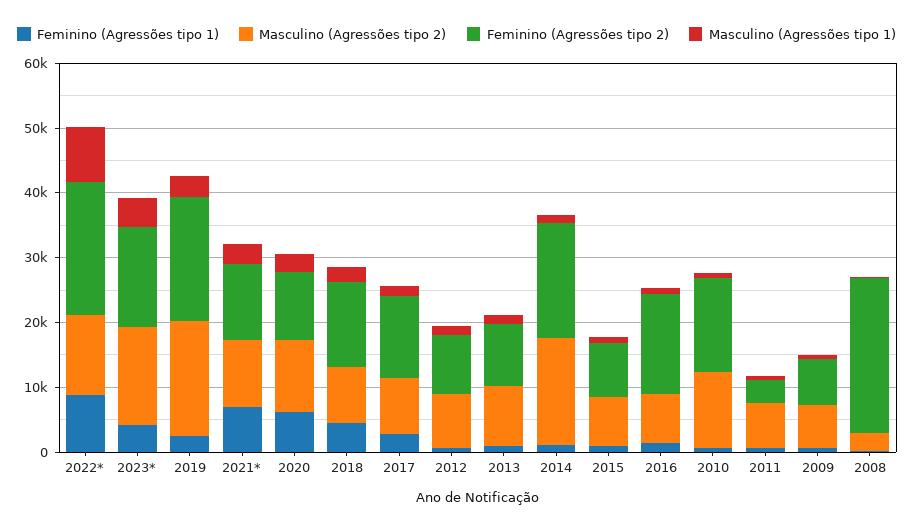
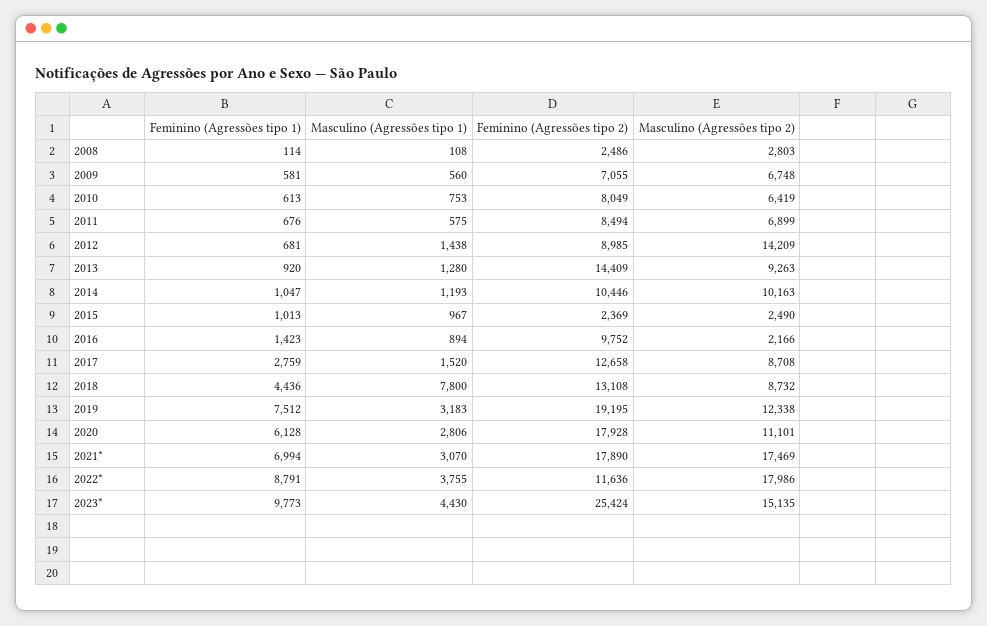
  {
    "Feminino (Agressões tipo 1)": {
      "2022*": 8791,
-     "2023*": 4000,
+     "2023*": 9773,
-     "2019": 2000,
+     "2019": 7512,
      "2021*": 6994,
      "2020": 6128,
      "2018": 4436,
      "2017": 2759,
      "2012": 681,
      "2013": 920,
      "2014": 1047,
      "2015": 1013,
      "2016": 1423,
      "2010": 613,
      "2011": 676,
      "2009": 581,
      "2008": 114
    },
    "Masculino (Agressões tipo 2)": {
-     "2022*": 12000,
+     "2022*": 17986,
      "2023*": 15135,
-     "2019": 18000,
+     "2019": 12338,
-     "2021*": 10000,
+     "2021*": 17469,
      "2020": 11101,
      "2018": 8732,
      "2017": 8708,
-     "2012": 8000,
+     "2012": 14209,
      "2013": 9263,
-     "2014": 16000,
+     "2014": 10163,
-     "2015": 8000,
+     "2015": 2490,
-     "2016": 8000,
+     "2016": 2166,
-     "2010": 12000,
+     "2010": 6419,
      "2011": 6899,
      "2009": 6748,
      "2008": 2803
    },
    "Feminino (Agressões tipo 2)": {
-     "2022*": 20000,
+     "2022*": 11636,
-     "2023*": 16000,
+     "2023*": 25424,
      "2019": 19195,
-     "2021*": 12000,
+     "2021*": 17890,
-     "2020": 10000,
+     "2020": 17928,
      "2018": 13108,
      "2017": 12658,
      "2012": 8985,
-     "2013": 10000,
+     "2013": 14409,
-     "2014": 18000,
+     "2014": 10446,
-     "2015": 8000,
+     "2015": 2369,
-     "2016": 16000,
+     "2016": 9752,
-     "2010": 14000,
+     "2010": 8049,
-     "2011": 4000,
+     "2011": 8494,
      "2009": 7055,
-     "2008": 24000
+     "2008": 2486
    },
    "Masculino (Agressões tipo 1)": {
-     "2022*": 8000,
+     "2022*": 3755,
      "2023*": 4430,
      "2019": 3183,
      "2021*": 3070,
      "2020": 2806,
-     "2018": 2000,
+     "2018": 7800,
      "2017": 1520,
      "2012": 1438,
      "2013": 1280,
      "2014": 1193,
      "2015": 967,
      "2016": 894,
      "2010": 753,
      "2011": 575,
      "2009": 560,
      "2008": 108
    }
  }

